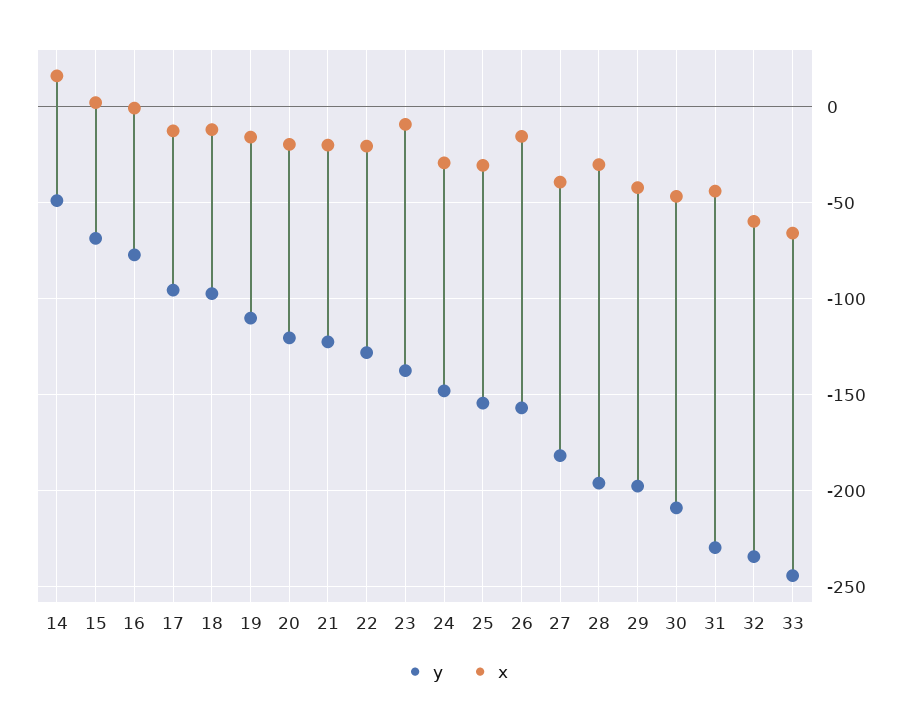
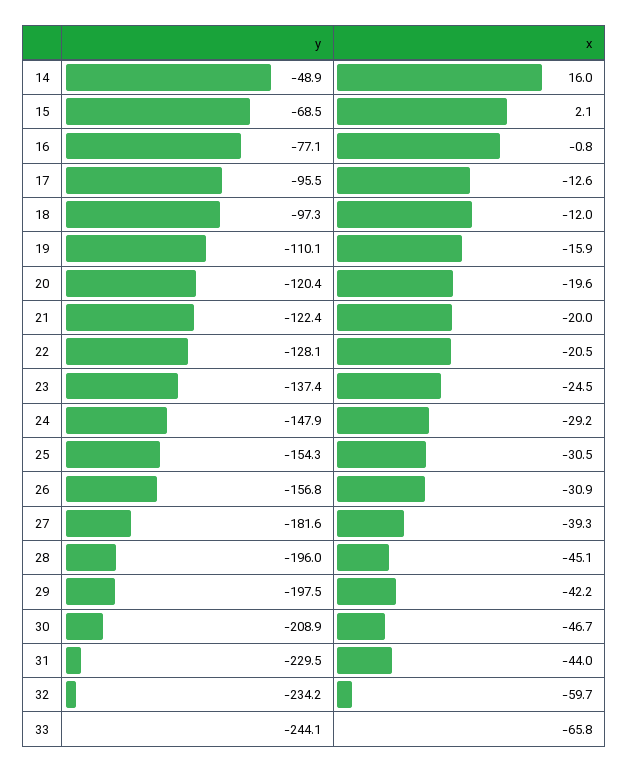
  {
    "y": {
      "14": -48.9,
      "15": -68.5,
      "16": -77.1,
      "17": -95.5,
      "18": -97.3,
      "19": -110.1,
      "20": -120.4,
      "21": -122.4,
      "22": -128.1,
      "23": -137.4,
      "24": -147.9,
      "25": -154.3,
      "26": -156.8,
      "27": -181.6,
      "28": -196,
      "29": -197.5,
      "30": -208.9,
      "31": -229.5,
      "32": -234.2,
      "33": -244.1
    },
    "x": {
      "14": 16,
      "15": 2.1,
      "16": -0.8,
      "17": -12.6,
      "18": -12,
      "19": -15.9,
      "20": -19.6,
      "21": -20,
      "22": -20.5,
-     "23": -10,
+     "23": -24.5,
      "24": -29.2,
      "25": -30.5,
-     "26": -15,
+     "26": -30.9,
      "27": -39.3,
-     "28": -30,
+     "28": -45.1,
      "29": -42.2,
      "30": -46.7,
      "31": -44,
      "32": -59.7,
      "33": -65.8
    }
  }

